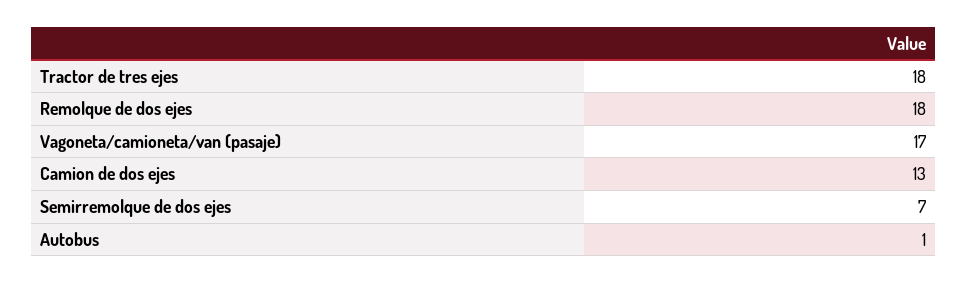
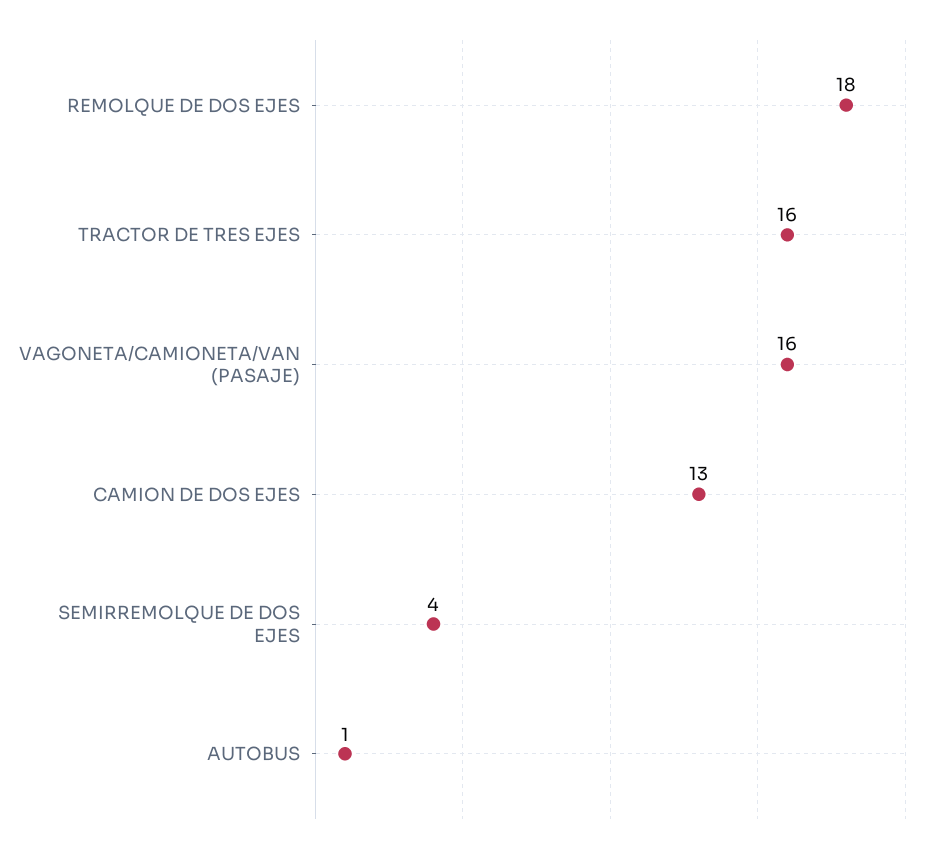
  {
-   "Tractor de tres ejes": 18,
+   "Tractor de tres ejes": 16,
    "Remolque de dos ejes": 18,
-   "Vagoneta/camioneta/van (pasaje)": 17,
+   "Vagoneta/camioneta/van (pasaje)": 16,
    "Camion de dos ejes": 13,
-   "Semirremolque de dos ejes": 7,
+   "Semirremolque de dos ejes": 4,
    "Autobus": 1
  }

